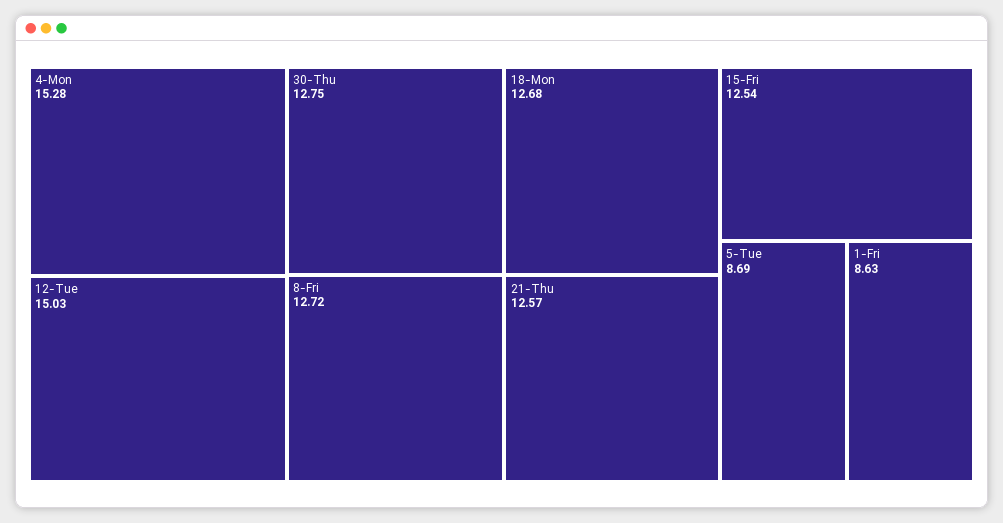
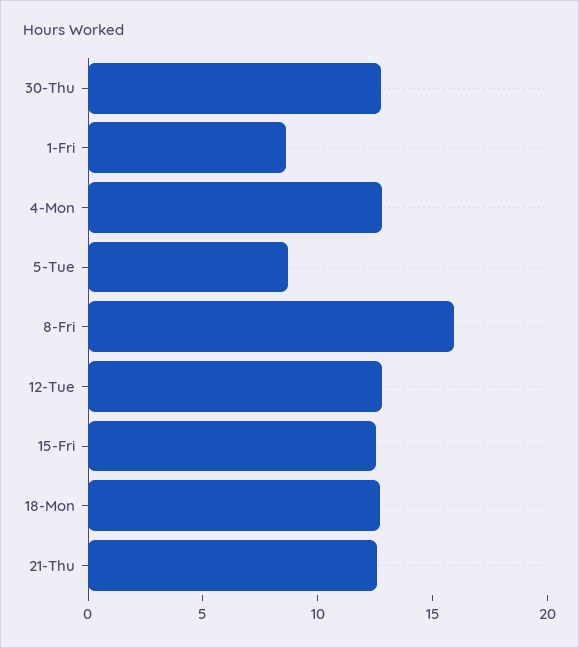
  {
-   "4-Mon": 15.28,
+   "4-Mon": 13,
-   "12-Tue": 15.03,
+   "12-Tue": 13,
    "30-Thu": 12.75,
-   "8-Fri": 12.72,
+   "8-Fri": 16,
    "18-Mon": 12.68,
    "21-Thu": 12.57,
    "15-Fri": 12.54,
    "5-Tue": 8.69,
    "1-Fri": 8.63
  }

